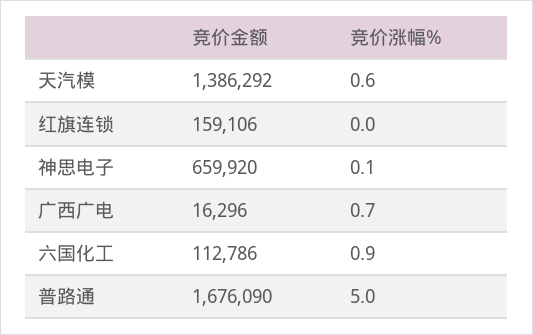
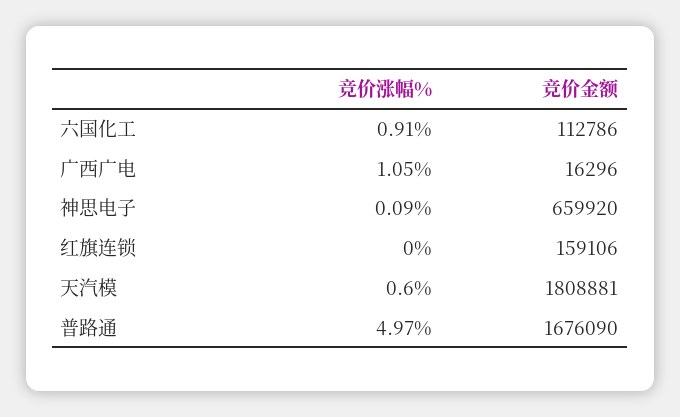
  {
    "竞价金额": {
-     "天汽模": 1386292,
+     "天汽模": 1808881,
      "红旗连锁": 159106,
      "神思电子": 659920,
      "广西广电": 16296,
      "六国化工": 112786,
      "普路通": 1676090
    },
    "竞价涨幅%": {
      "天汽模": 0.6,
      "红旗连锁": 0,
      "神思电子": 0.09,
-     "广西广电": 0.7,
+     "广西广电": 1.05,
      "六国化工": 0.91,
      "普路通": 4.97
    }
  }

